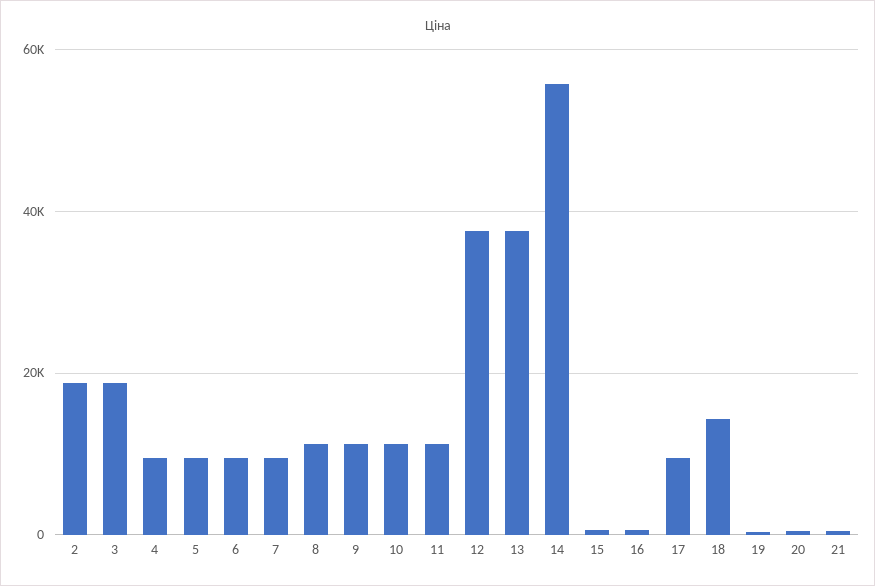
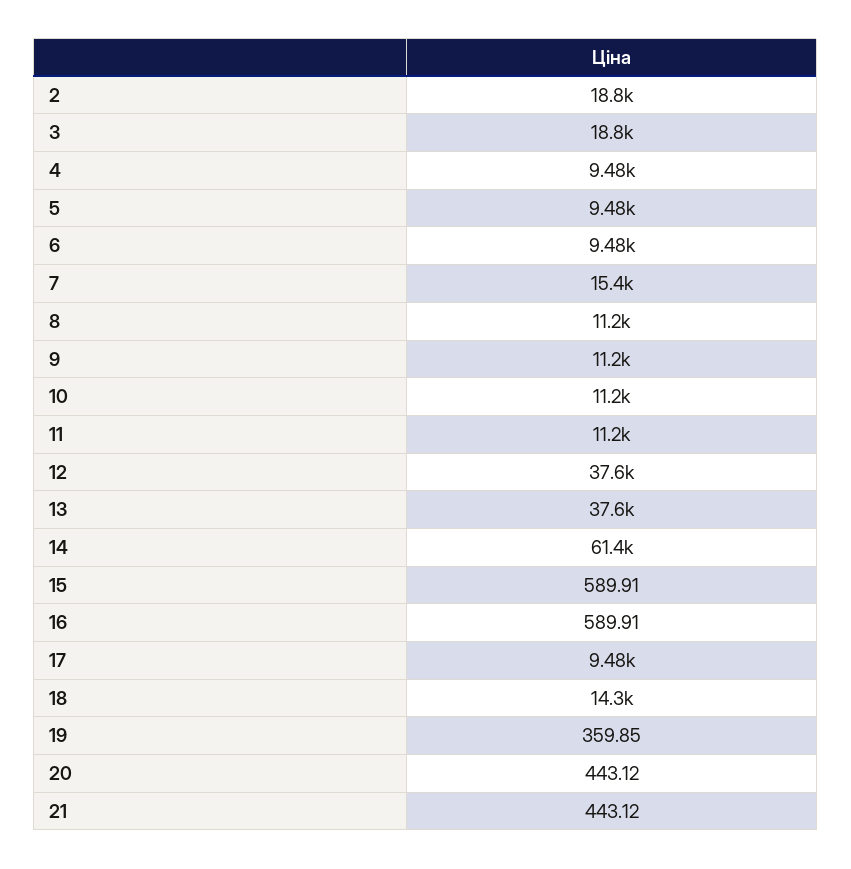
  {
    "2": 18800,
    "3": 18800,
    "4": 9480,
    "5": 9480,
    "6": 9480,
-   "7": 10000,
+   "7": 15400,
    "8": 11200,
    "9": 11200,
    "10": 11200,
    "11": 11200,
    "12": 37600,
    "13": 37600,
-   "14": 56000,
+   "14": 61400,
    "15": 589.91,
    "16": 589.91,
    "17": 9480,
    "18": 14300,
    "19": 359.85,
    "20": 443.12,
    "21": 443.12
  }

